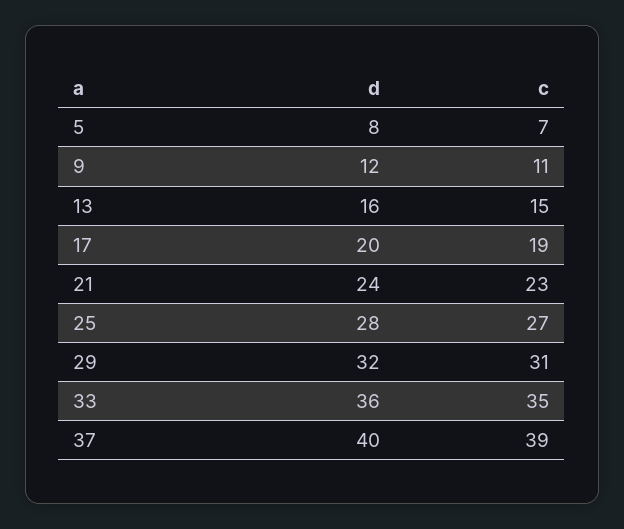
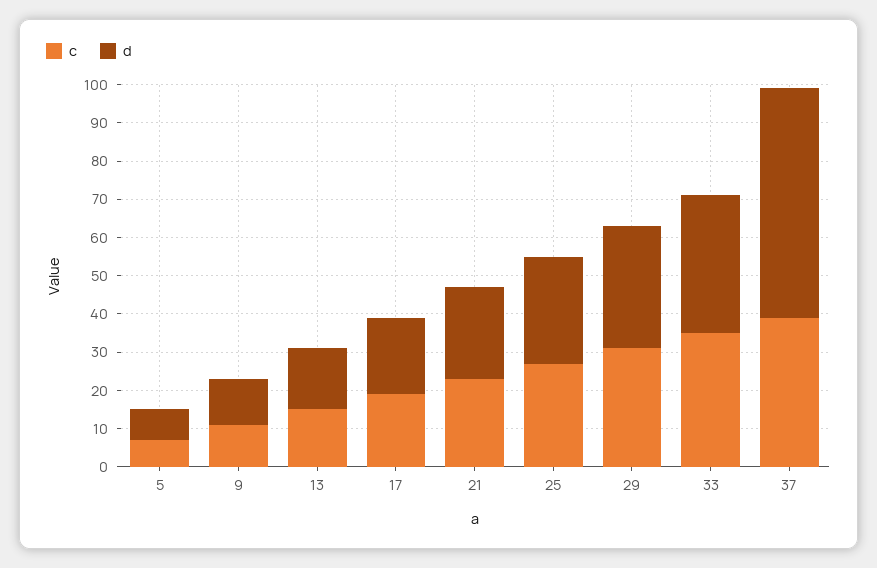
  {
    "d": {
      "5": 8,
      "9": 12,
      "13": 16,
      "17": 20,
      "21": 24,
      "25": 28,
      "29": 32,
      "33": 36,
-     "37": 40
+     "37": 60
    },
    "c": {
      "5": 7,
      "9": 11,
      "13": 15,
      "17": 19,
      "21": 23,
      "25": 27,
      "29": 31,
      "33": 35,
      "37": 39
    }
  }

